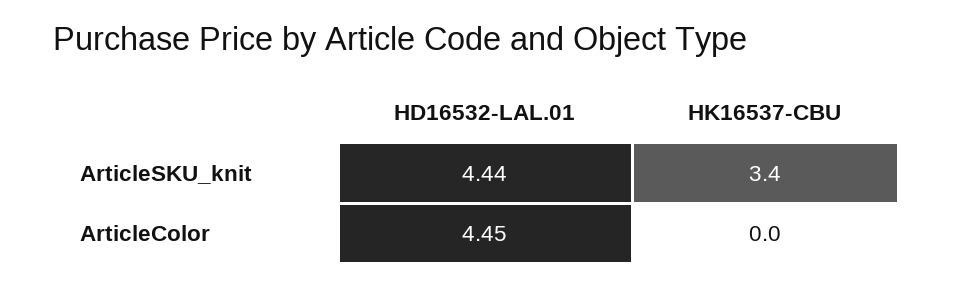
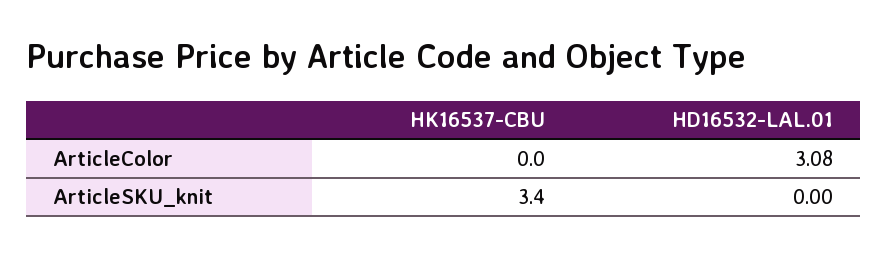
  {
    "HD16532-LAL.01": {
-     "ArticleSKU_knit": 4.44,
+     "ArticleSKU_knit": 0,
-     "ArticleColor": 4.45
+     "ArticleColor": 3.08
    },
    "HK16537-CBU": {
      "ArticleSKU_knit": 3.4,
      "ArticleColor": 0
    }
  }

